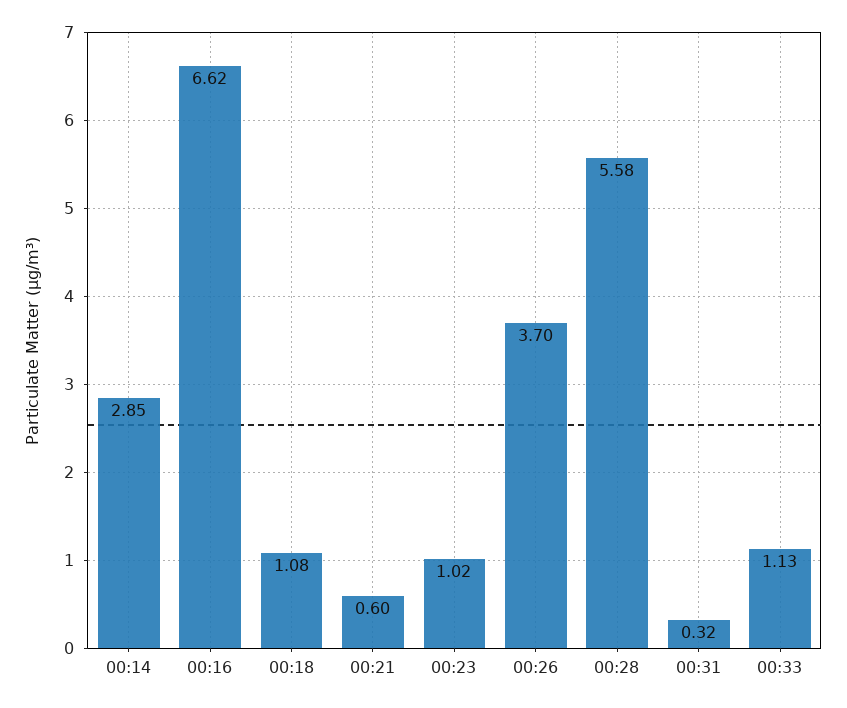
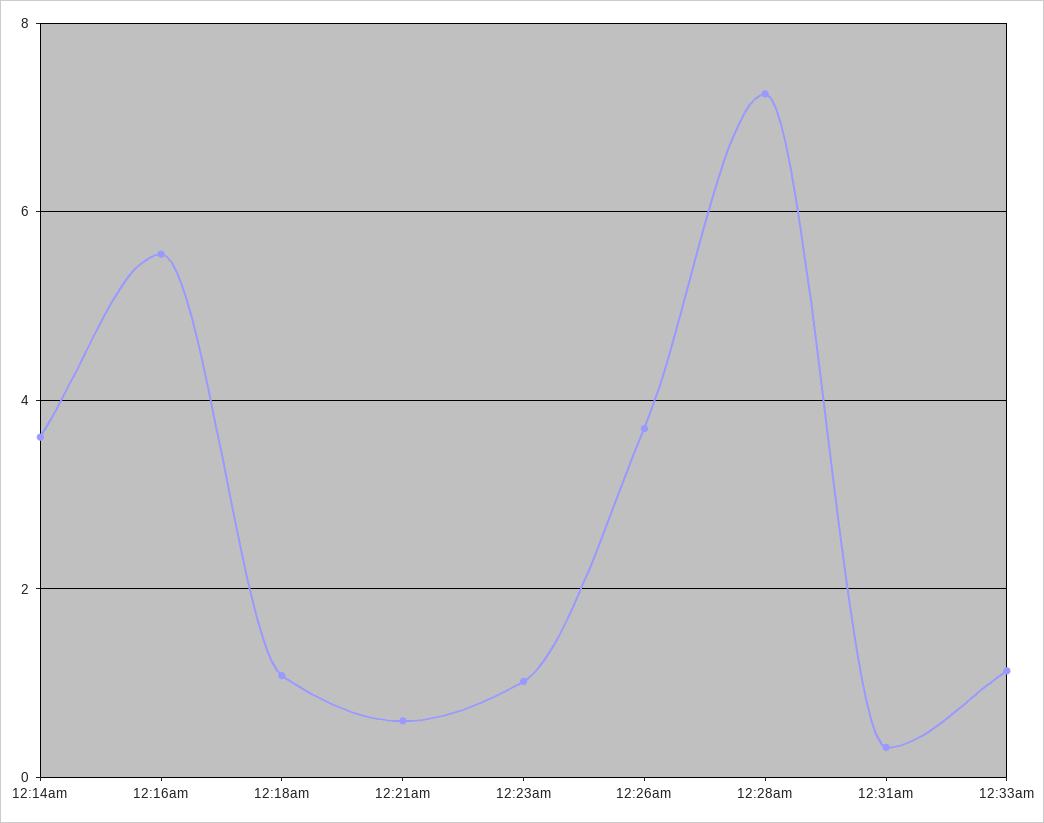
  {
-   "00:14": 2.85,
+   "00:14": 3.6,
-   "00:16": 6.62,
+   "00:16": 5.6,
    "00:18": 1.08,
    "00:21": 0.6,
    "00:23": 1.02,
    "00:26": 3.7,
-   "00:28": 5.58,
+   "00:28": 7.2,
    "00:31": 0.32,
    "00:33": 1.13
  }

